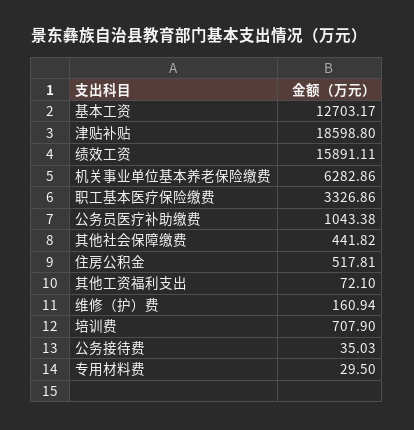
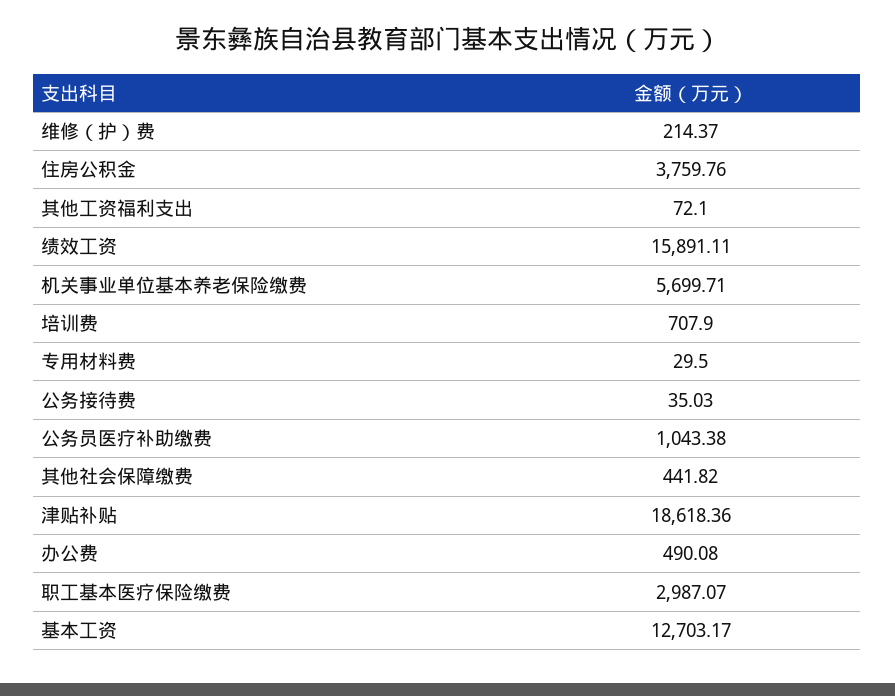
  {
    "基本工资": 12703.17,
-   "津贴补贴": 18598.8,
+   "津贴补贴": 18618.36,
    "绩效工资": 15891.11,
-   "机关事业单位基本养老保险缴费": 6282.86,
+   "机关事业单位基本养老保险缴费": 5699.71,
-   "职工基本医疗保险缴费": 3326.86,
+   "职工基本医疗保险缴费": 2987.07,
    "公务员医疗补助缴费": 1043.38,
    "其他社会保障缴费": 441.82,
-   "住房公积金": 517.81,
+   "住房公积金": 3759.76,
    "其他工资福利支出": 72.1,
-   "维修（护）费": 160.94,
+   "维修（护）费": 214.37,
    "培训费": 707.9,
    "公务接待费": 35.03,
-   "专用材料费": 29.5
+   "专用材料费": 29.5,
+   "办公费": 490.08
  }

